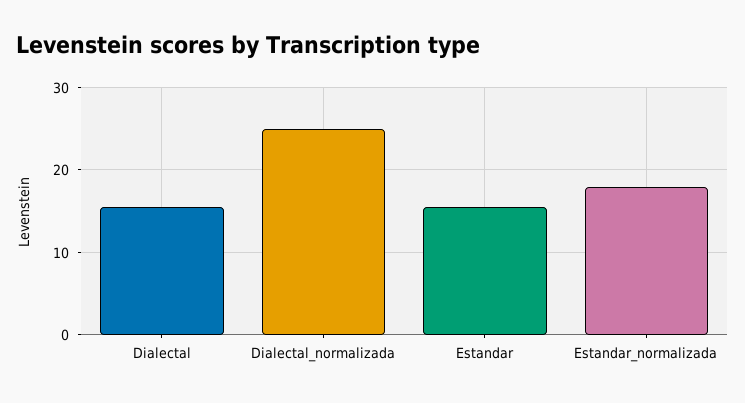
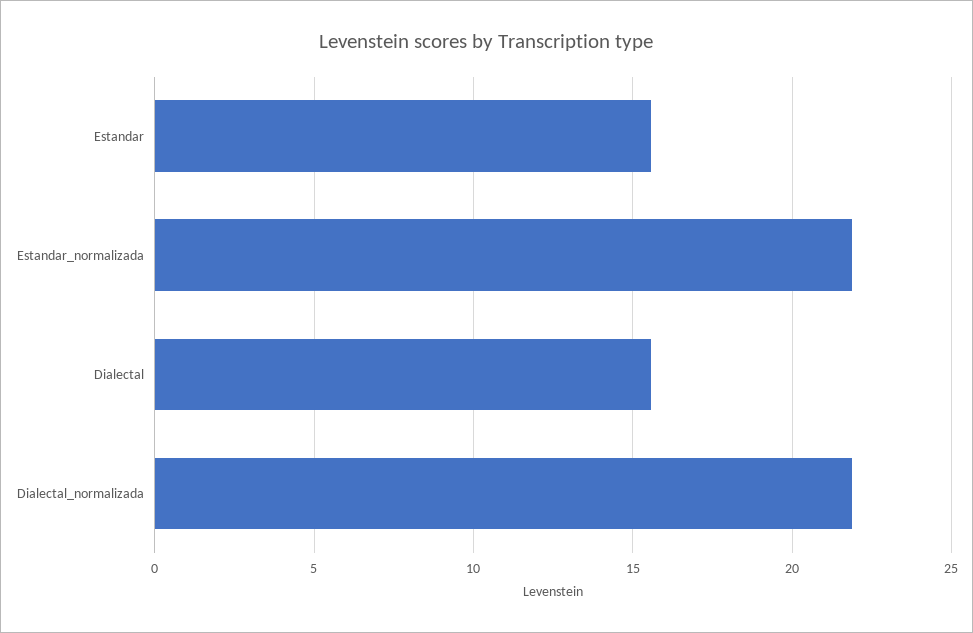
  {
    "Dialectal": 15.5,
-   "Dialectal_normalizada": 25,
+   "Dialectal_normalizada": 22,
    "Estandar": 15.5,
-   "Estandar_normalizada": 18
+   "Estandar_normalizada": 22
  }

